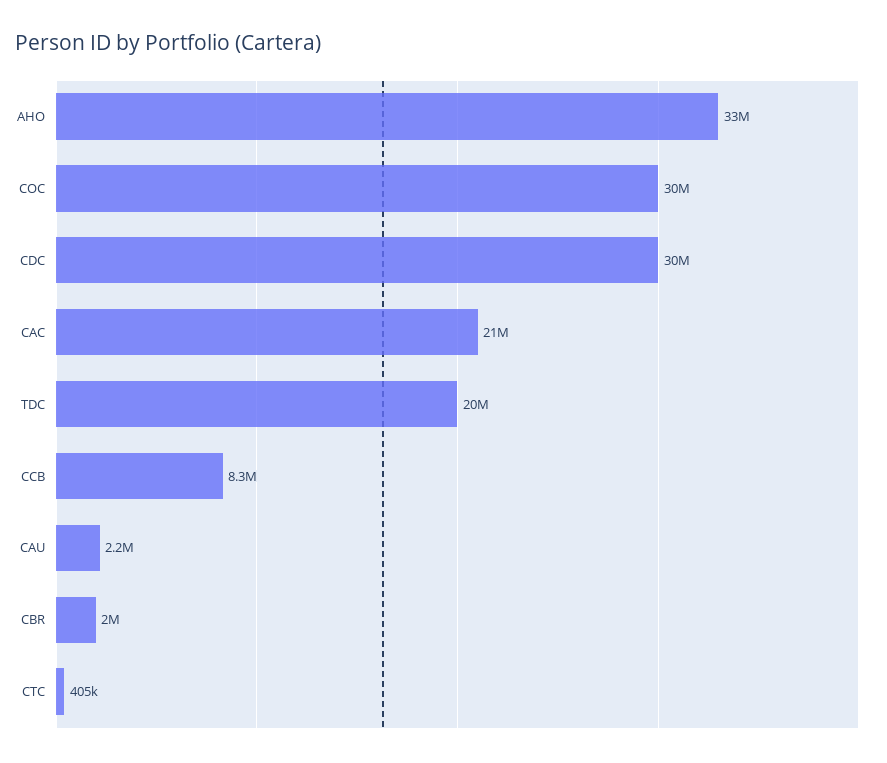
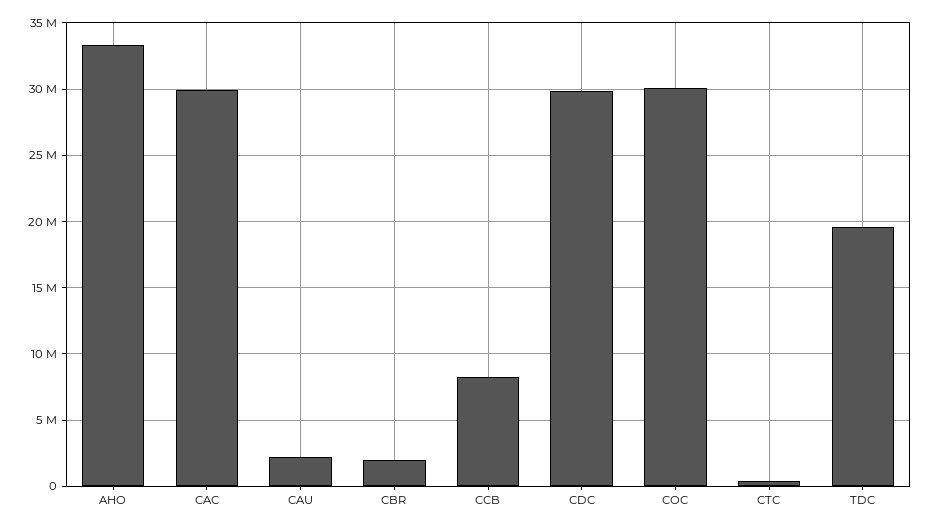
  {
    "AHO": 33000000,
    "COC": 30000000,
    "CDC": 30000000,
-   "CAC": 21000000,
+   "CAC": 30000000,
    "TDC": 20000000,
    "CCB": 8300000,
    "CAU": 2200000,
    "CBR": 2000000,
    "CTC": 405000
  }

